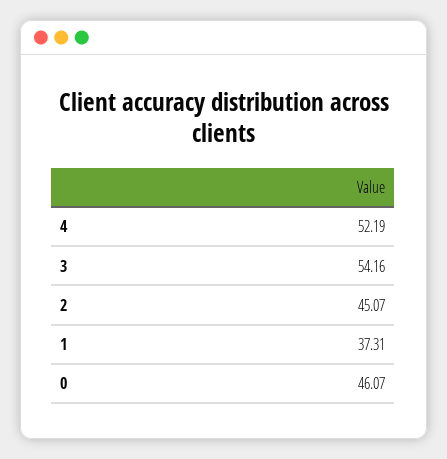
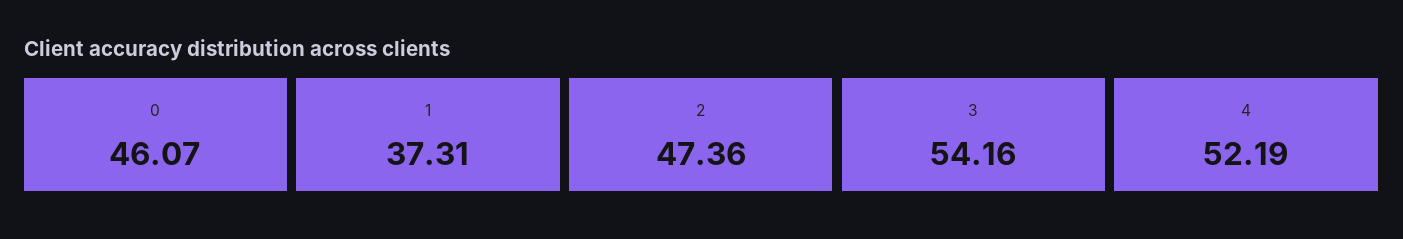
  {
    "4": 52.19,
    "3": 54.16,
-   "2": 45.07,
+   "2": 47.36,
    "1": 37.31,
    "0": 46.07
  }

